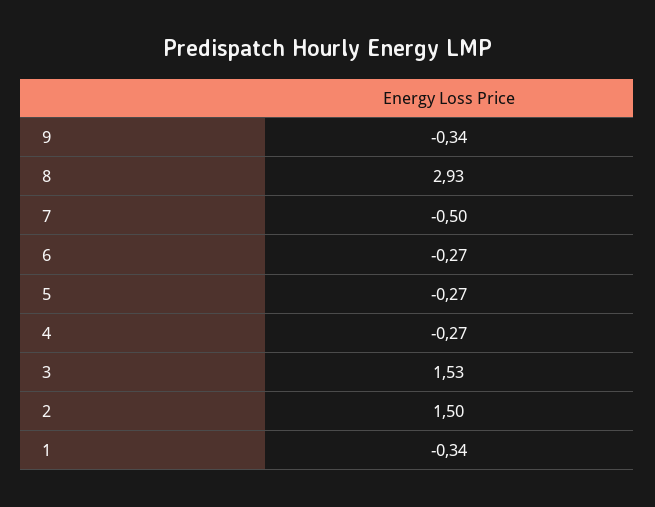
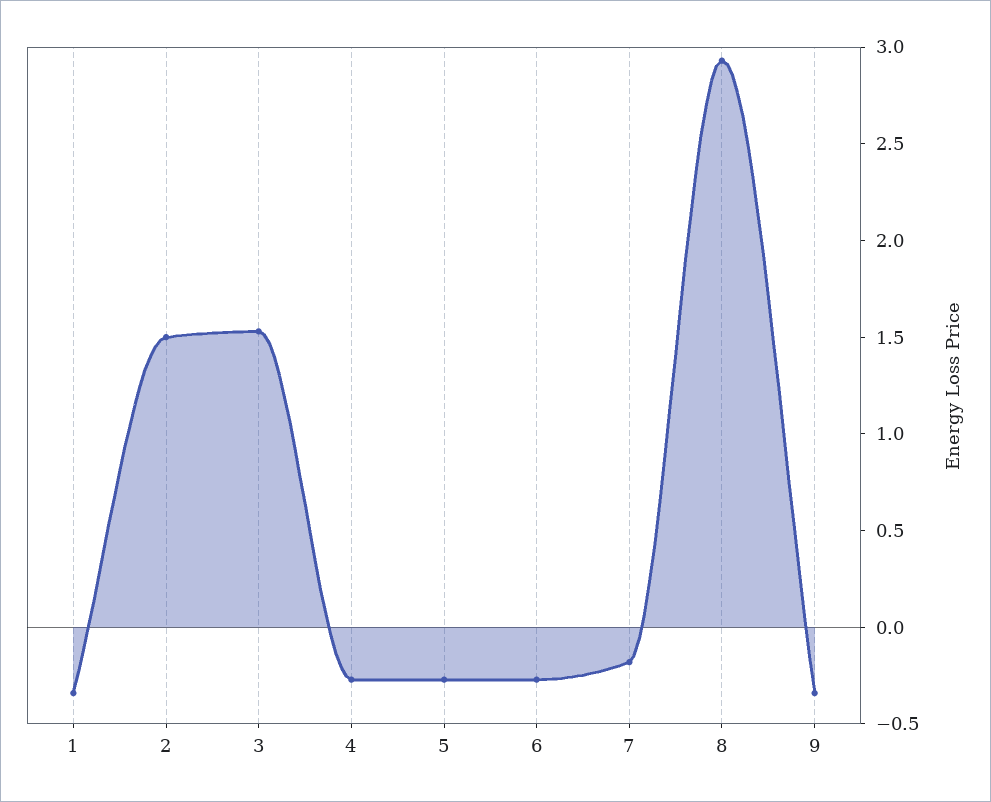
  {
    "9": -0.34,
    "8": 2.93,
-   "7": -0.5,
+   "7": -0.2,
    "6": -0.27,
    "5": -0.27,
    "4": -0.27,
    "3": 1.53,
    "2": 1.5,
    "1": -0.34
  }

